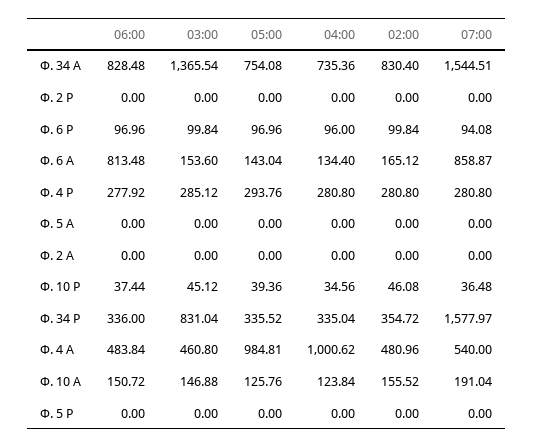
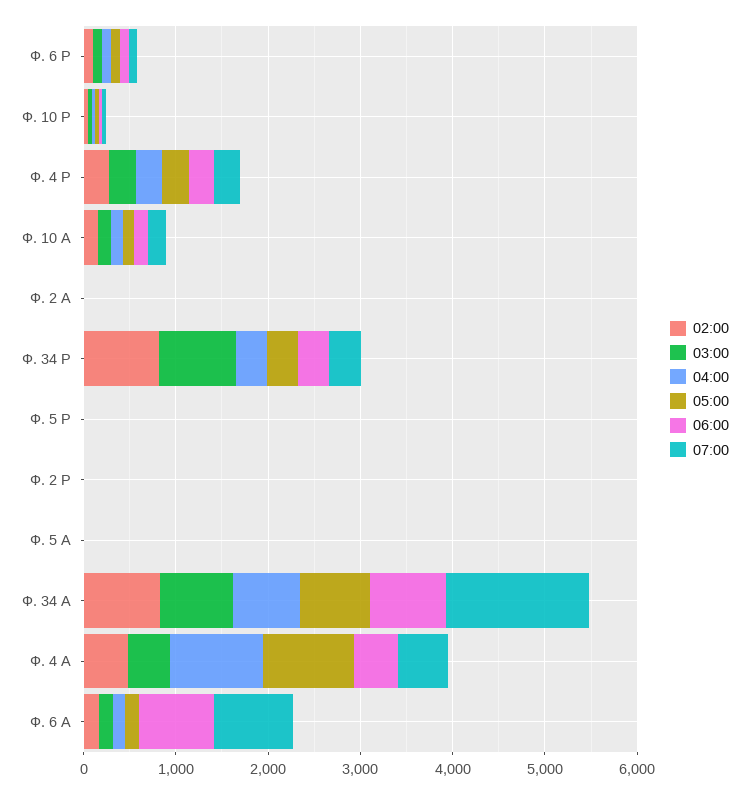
  {
    "06:00": {
      "Ф. 34 А": 828.48,
      "Ф. 2 Р": 0,
      "Ф. 6 Р": 96.96,
      "Ф. 6 А": 813.48,
      "Ф. 4 Р": 277.92,
      "Ф. 5 А": 0,
      "Ф. 2 А": 0,
      "Ф. 10 Р": 37.44,
      "Ф. 34 Р": 336,
      "Ф. 4 А": 483.84,
      "Ф. 10 А": 150.72,
      "Ф. 5 Р": 0
    },
    "03:00": {
-     "Ф. 34 А": 1365.54,
+     "Ф. 34 А": 800,
      "Ф. 2 Р": 0,
      "Ф. 6 Р": 99.84,
      "Ф. 6 А": 153.6,
      "Ф. 4 Р": 285.12,
      "Ф. 5 А": 0,
      "Ф. 2 А": 0,
      "Ф. 10 Р": 45.12,
      "Ф. 34 Р": 831.04,
      "Ф. 4 А": 460.8,
      "Ф. 10 А": 146.88,
      "Ф. 5 Р": 0
    },
    "05:00": {
      "Ф. 34 А": 754.08,
      "Ф. 2 Р": 0,
      "Ф. 6 Р": 96.96,
      "Ф. 6 А": 143.04,
      "Ф. 4 Р": 293.76,
      "Ф. 5 А": 0,
      "Ф. 2 А": 0,
      "Ф. 10 Р": 39.36,
      "Ф. 34 Р": 335.52,
      "Ф. 4 А": 984.81,
      "Ф. 10 А": 125.76,
      "Ф. 5 Р": 0
    },
    "04:00": {
      "Ф. 34 А": 735.36,
      "Ф. 2 Р": 0,
      "Ф. 6 Р": 96,
      "Ф. 6 А": 134.4,
      "Ф. 4 Р": 280.8,
      "Ф. 5 А": 0,
      "Ф. 2 А": 0,
      "Ф. 10 Р": 34.56,
      "Ф. 34 Р": 335.04,
      "Ф. 4 А": 1000.62,
      "Ф. 10 А": 123.84,
      "Ф. 5 Р": 0
    },
    "02:00": {
      "Ф. 34 А": 830.4,
      "Ф. 2 Р": 0,
      "Ф. 6 Р": 99.84,
      "Ф. 6 А": 165.12,
      "Ф. 4 Р": 280.8,
      "Ф. 5 А": 0,
      "Ф. 2 А": 0,
      "Ф. 10 Р": 46.08,
-     "Ф. 34 Р": 354.72,
+     "Ф. 34 Р": 800,
      "Ф. 4 А": 480.96,
      "Ф. 10 А": 155.52,
      "Ф. 5 Р": 0
    },
    "07:00": {
      "Ф. 34 А": 1544.51,
      "Ф. 2 Р": 0,
      "Ф. 6 Р": 94.08,
      "Ф. 6 А": 858.87,
      "Ф. 4 Р": 280.8,
      "Ф. 5 А": 0,
      "Ф. 2 А": 0,
      "Ф. 10 Р": 36.48,
-     "Ф. 34 Р": 1577.97,
+     "Ф. 34 Р": 400,
      "Ф. 4 А": 540,
      "Ф. 10 А": 191.04,
      "Ф. 5 Р": 0
    }
  }

